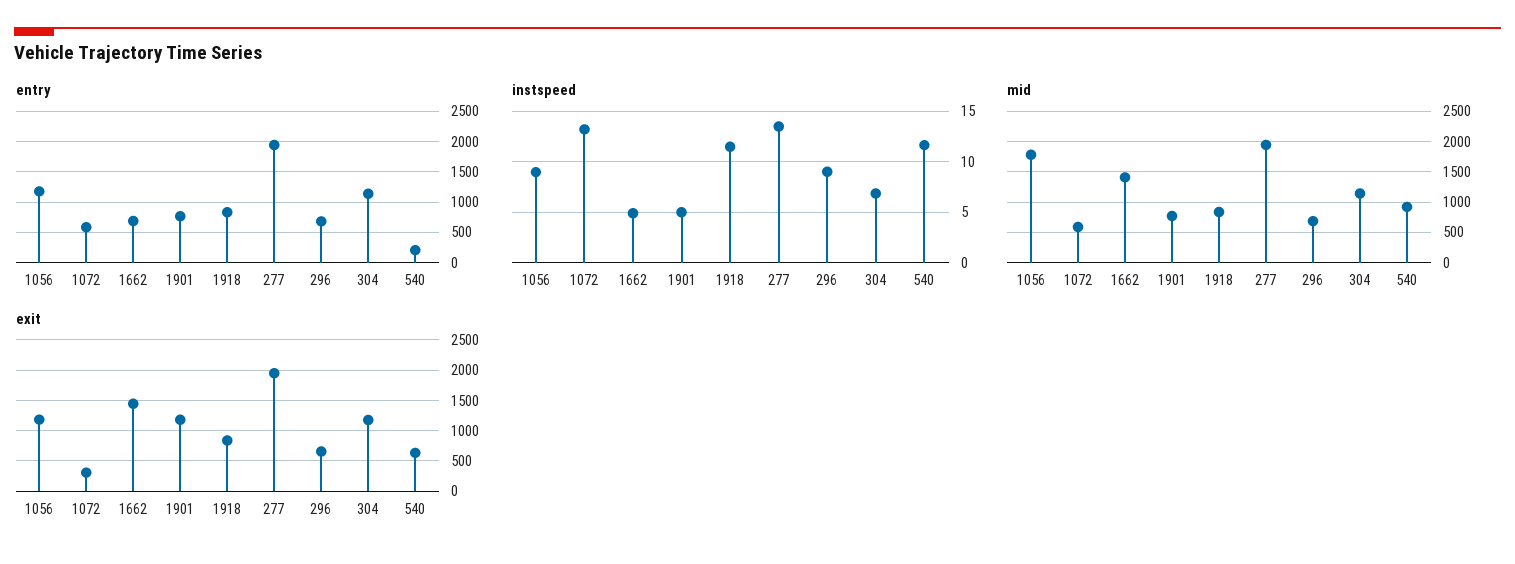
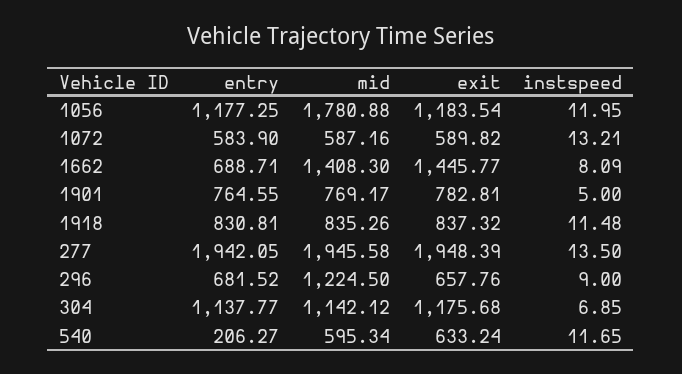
  {
    "entry": {
      "1056": 1177.25,
      "1072": 583.9,
      "1662": 688.71,
      "1901": 764.55,
      "1918": 830.81,
      "277": 1942.05,
      "296": 681.52,
      "304": 1137.77,
      "540": 206.27
    },
    "instspeed": {
-     "1056": 9,
+     "1056": 11.95,
      "1072": 13.21,
-     "1662": 5,
+     "1662": 8.09,
      "1901": 5,
      "1918": 11.48,
      "277": 13.5,
      "296": 9,
      "304": 6.85,
      "540": 11.65
    },
    "mid": {
      "1056": 1780.88,
      "1072": 587.16,
      "1662": 1408.3,
      "1901": 769.17,
      "1918": 835.26,
      "277": 1945.58,
-     "296": 700,
+     "296": 1224.5,
      "304": 1142.12,
-     "540": 900
+     "540": 595.34
    },
    "exit": {
      "1056": 1183.54,
-     "1072": 300,
+     "1072": 589.82,
      "1662": 1445.77,
-     "1901": 1200,
+     "1901": 782.81,
      "1918": 837.32,
      "277": 1948.39,
      "296": 657.76,
      "304": 1175.68,
      "540": 633.24
    }
  }

